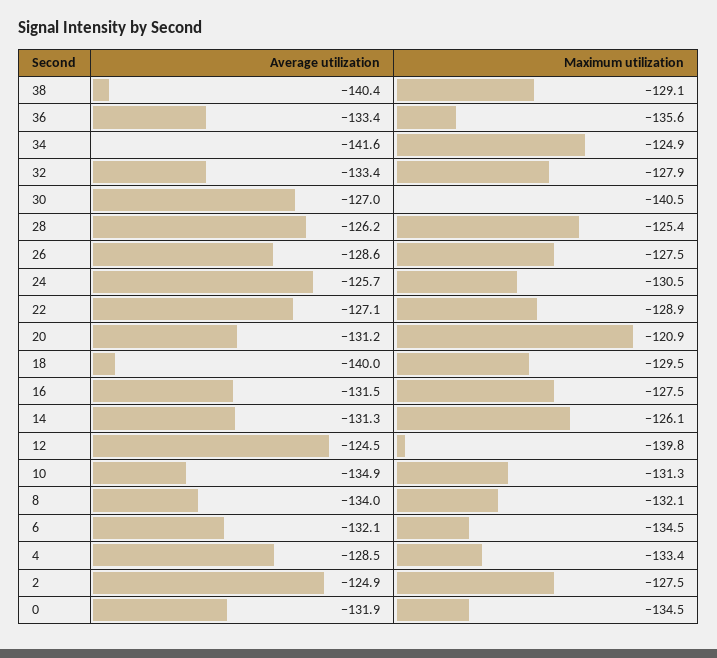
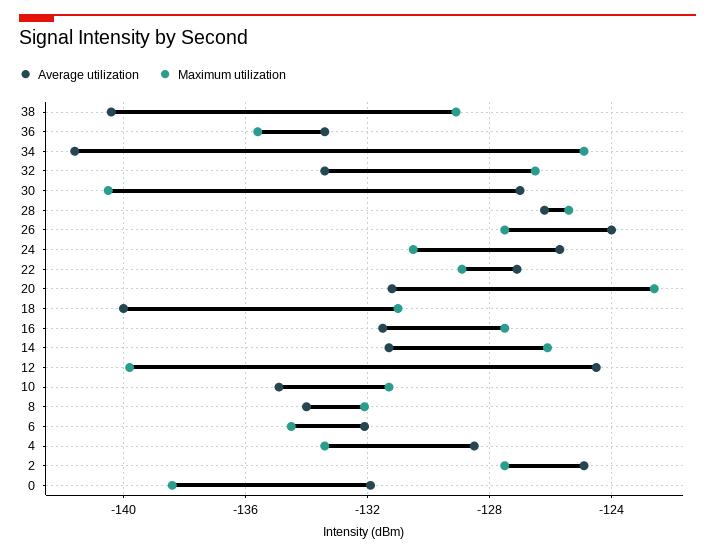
  {
    "Average utilization": {
      "38": -140.4,
      "36": -133.4,
      "34": -141.6,
      "32": -133.4,
      "30": -127,
      "28": -126.2,
-     "26": -128.6,
+     "26": -124,
      "24": -125.7,
      "22": -127.1,
      "20": -131.2,
      "18": -140,
      "16": -131.5,
      "14": -131.3,
      "12": -124.5,
      "10": -134.9,
      "8": -134,
      "6": -132.1,
      "4": -128.5,
      "2": -124.9,
      "0": -131.9
    },
    "Maximum utilization": {
      "38": -129.1,
      "36": -135.6,
      "34": -124.9,
-     "32": -127.9,
+     "32": -126.5,
      "30": -140.5,
      "28": -125.4,
      "26": -127.5,
      "24": -130.5,
      "22": -128.9,
-     "20": -120.9,
+     "20": -122.5,
-     "18": -129.5,
+     "18": -131,
      "16": -127.5,
      "14": -126.1,
      "12": -139.8,
      "10": -131.3,
      "8": -132.1,
      "6": -134.5,
      "4": -133.4,
      "2": -127.5,
-     "0": -134.5
+     "0": -138.5
    }
  }

